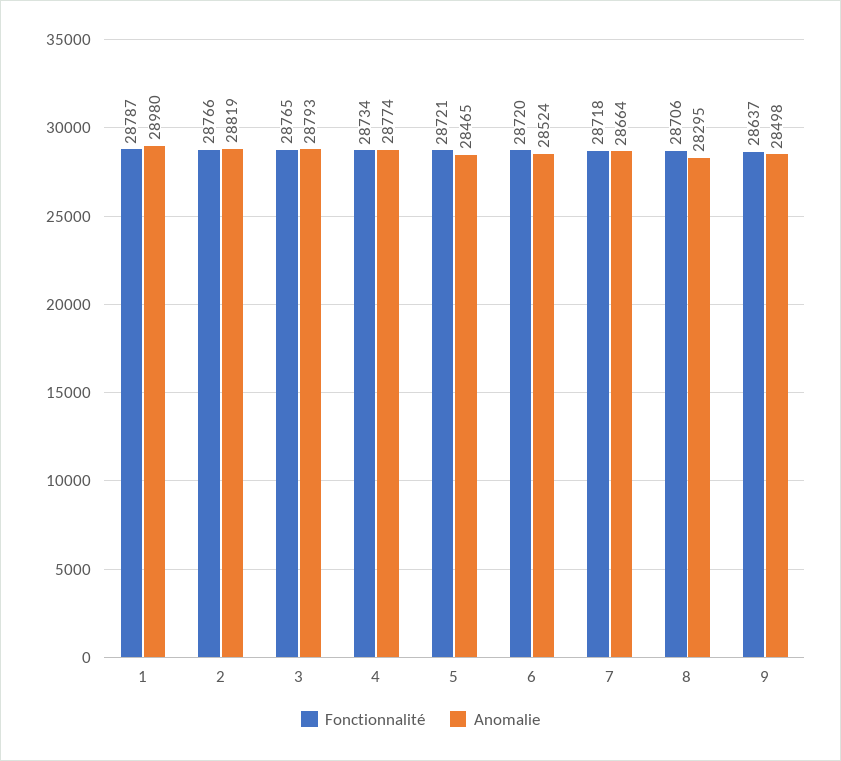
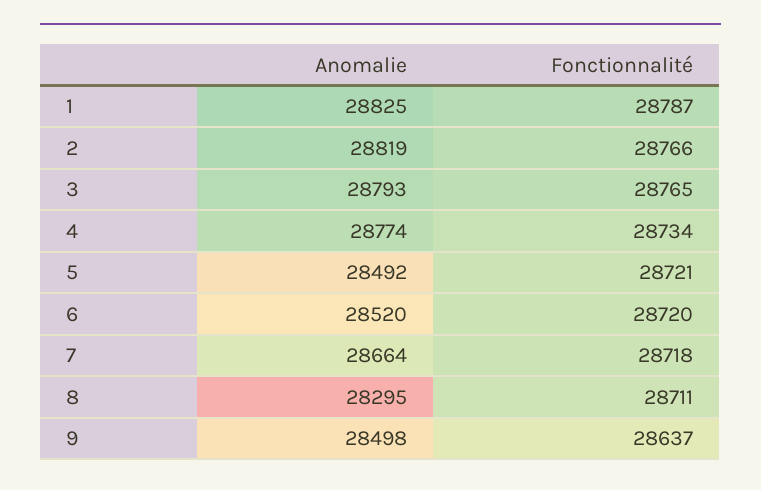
  {
    "Fonctionnalité": {
      "1": 28787,
      "2": 28766,
      "3": 28765,
      "4": 28734,
      "5": 28721,
      "6": 28720,
      "7": 28718,
-     "8": 28706,
+     "8": 28711,
      "9": 28637
    },
    "Anomalie": {
-     "1": 28980,
+     "1": 28825,
      "2": 28819,
      "3": 28793,
      "4": 28774,
-     "5": 28465,
+     "5": 28492,
-     "6": 28524,
+     "6": 28520,
      "7": 28664,
      "8": 28295,
      "9": 28498
    }
  }

